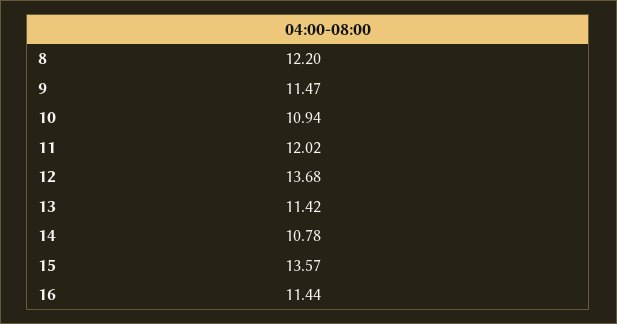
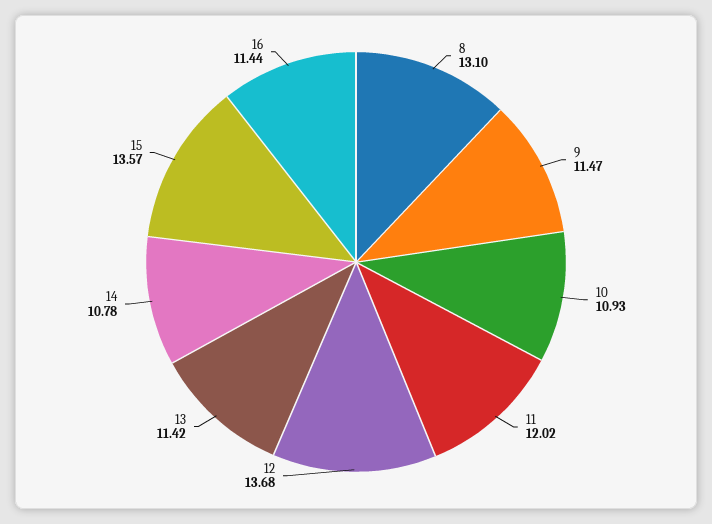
  {
-   "8": 12.2,
+   "8": 13.1,
    "9": 11.47,
-   "10": 10.94,
+   "10": 10.93,
    "11": 12.02,
    "12": 13.68,
    "13": 11.42,
    "14": 10.78,
    "15": 13.57,
    "16": 11.44
  }

